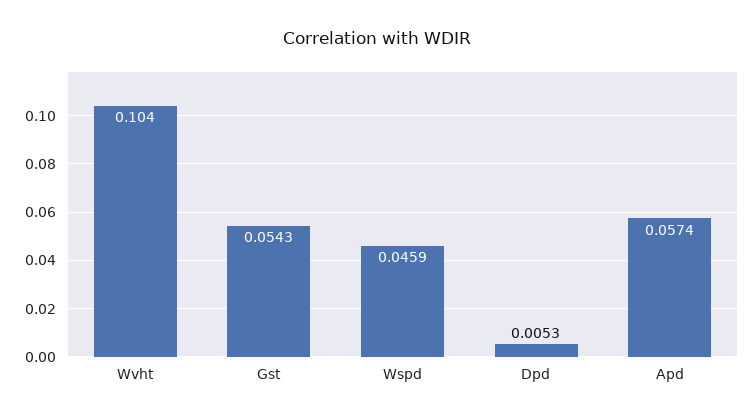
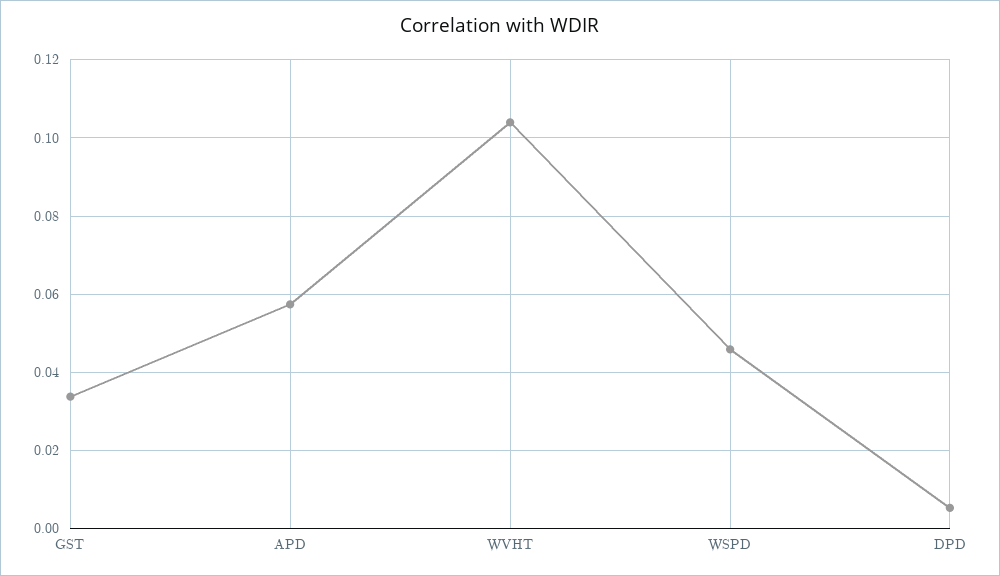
  {
    "Wvht": 0.104,
-   "Gst": 0.0543,
+   "Gst": 0.034,
    "Wspd": 0.0459,
    "Dpd": 0.0053,
    "Apd": 0.0574
  }

